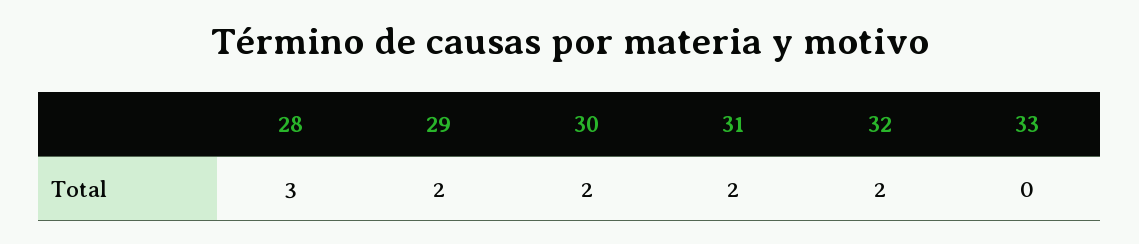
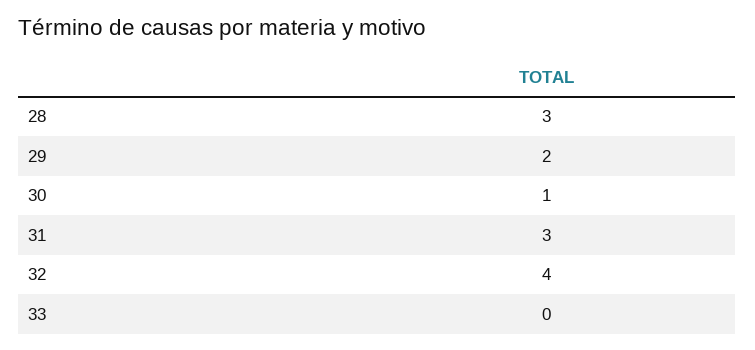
  {
    "28": 3,
    "29": 2,
-   "30": 2,
+   "30": 1,
-   "31": 2,
+   "31": 3,
-   "32": 2,
+   "32": 4,
    "33": 0
  }

